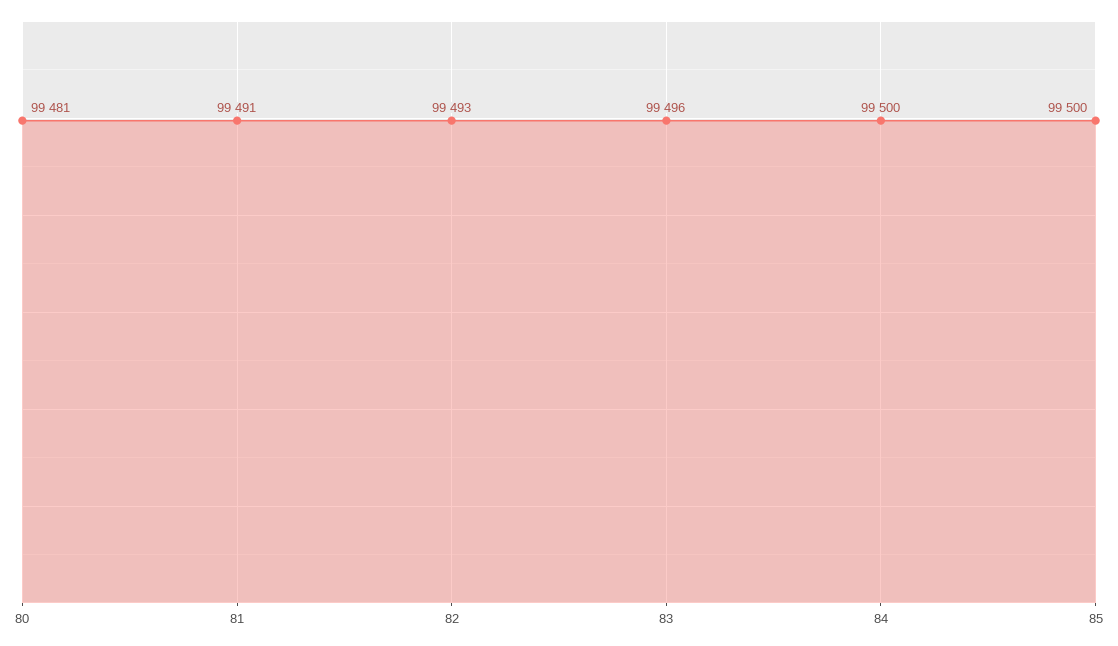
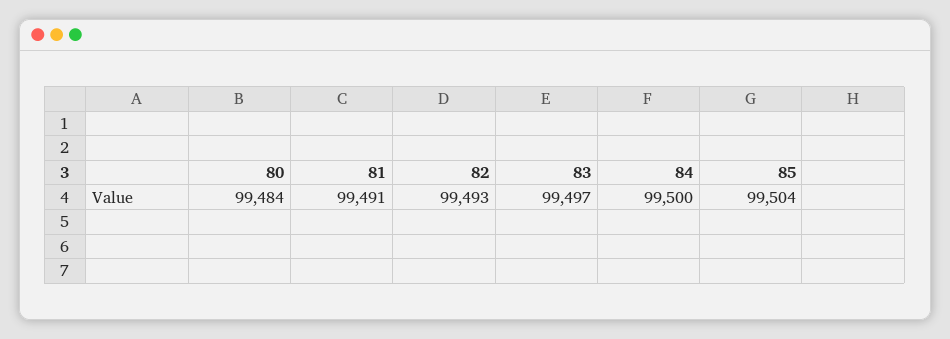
  {
-   "80": 99481,
+   "80": 99484,
    "81": 99491,
    "82": 99493,
-   "83": 99496,
+   "83": 99497,
    "84": 99500,
-   "85": 99500
+   "85": 99504
  }

